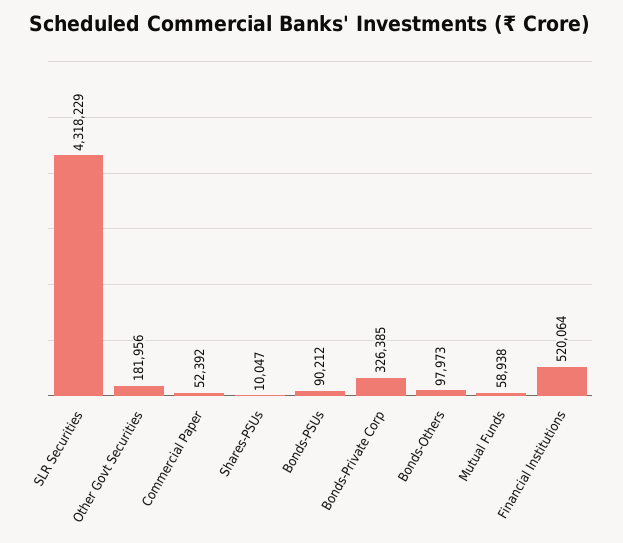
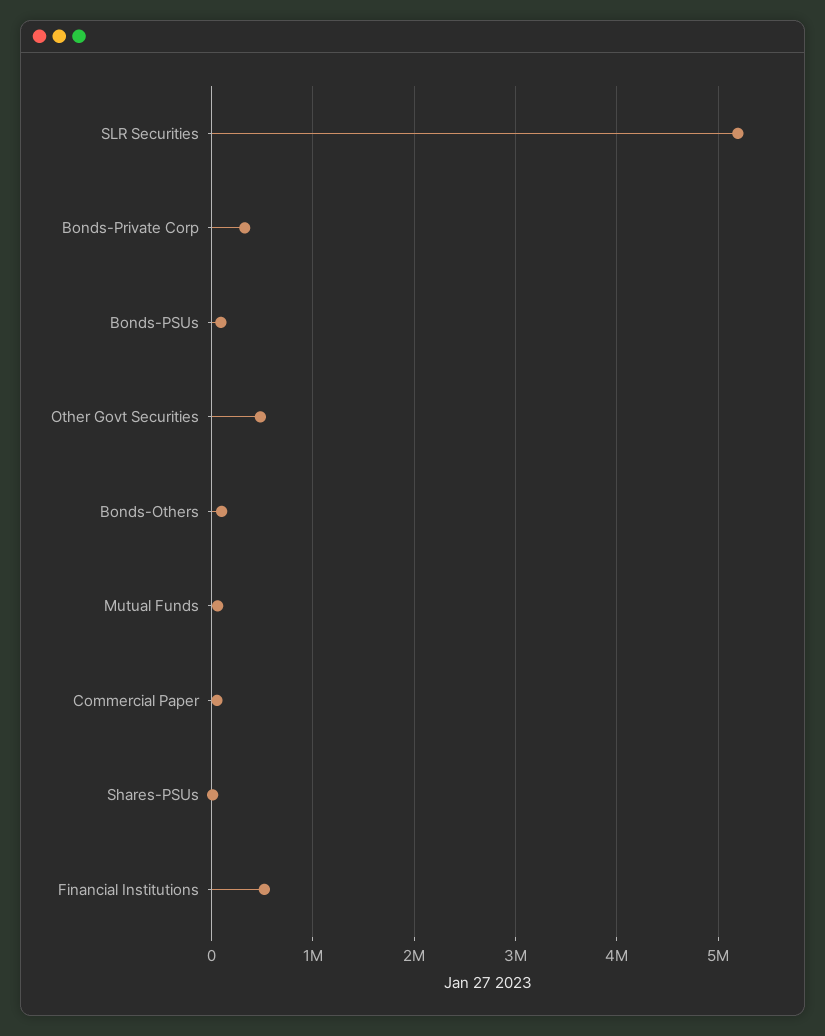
  {
-   "SLR Securities": 4318229,
+   "SLR Securities": 5200000,
-   "Other Govt Securities": 181956,
+   "Other Govt Securities": 500000,
    "Commercial Paper": 52392,
    "Shares-PSUs": 10047,
    "Bonds-PSUs": 90212,
    "Bonds-Private Corp": 326385,
    "Bonds-Others": 97973,
    "Mutual Funds": 58938,
    "Financial Institutions": 520064
  }

